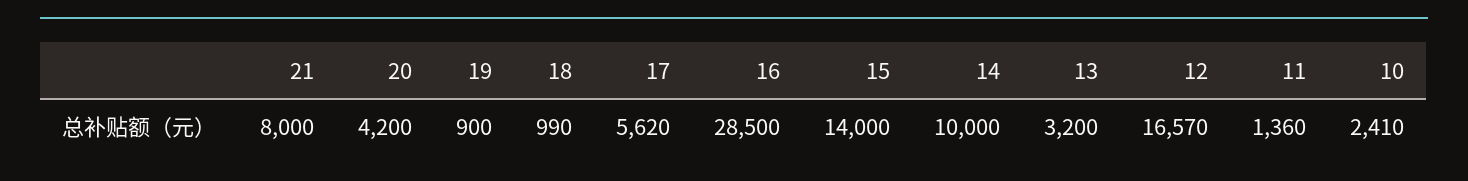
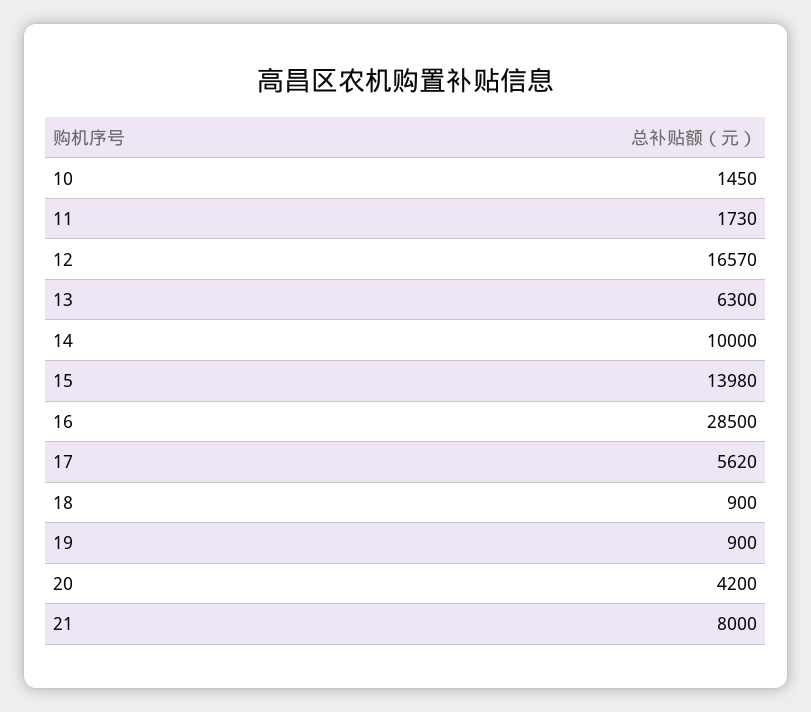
  {
    "21": 8000,
    "20": 4200,
    "19": 900,
-   "18": 990,
+   "18": 900,
    "17": 5620,
    "16": 28500,
-   "15": 14000,
+   "15": 13980,
    "14": 10000,
-   "13": 3200,
+   "13": 6300,
    "12": 16570,
-   "11": 1360,
+   "11": 1730,
-   "10": 2410
+   "10": 1450
  }

